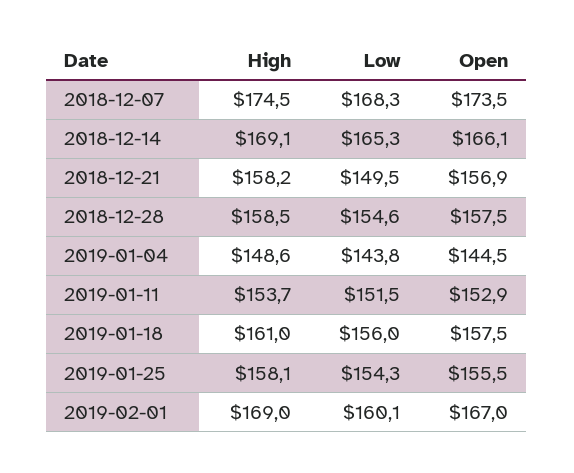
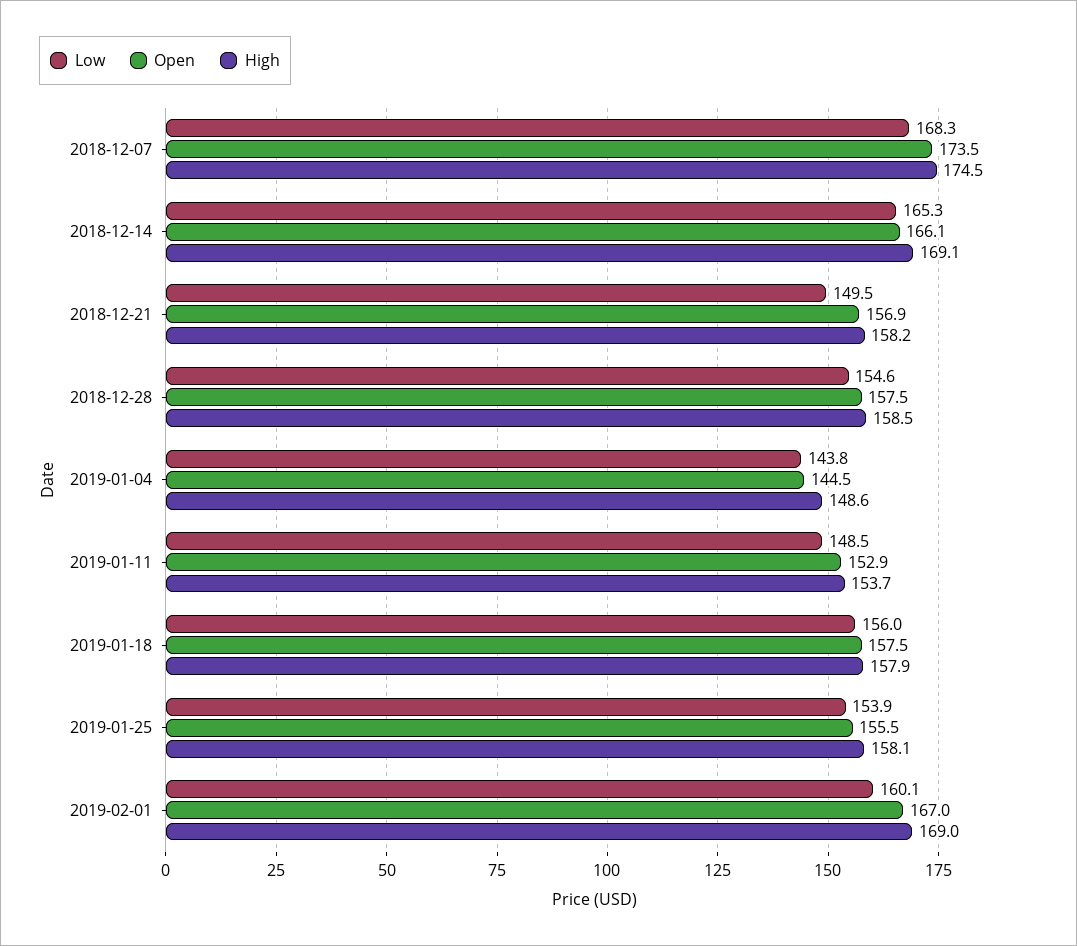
  {
    "High": {
      "2018-12-07": 174.5,
      "2018-12-14": 169.1,
      "2018-12-21": 158.2,
      "2018-12-28": 158.5,
      "2019-01-04": 148.6,
      "2019-01-11": 153.7,
-     "2019-01-18": 161,
+     "2019-01-18": 157.9,
      "2019-01-25": 158.1,
      "2019-02-01": 169
    },
    "Low": {
      "2018-12-07": 168.3,
      "2018-12-14": 165.3,
      "2018-12-21": 149.5,
      "2018-12-28": 154.6,
      "2019-01-04": 143.8,
-     "2019-01-11": 151.5,
+     "2019-01-11": 148.5,
      "2019-01-18": 156,
-     "2019-01-25": 154.3,
+     "2019-01-25": 153.9,
      "2019-02-01": 160.1
    },
    "Open": {
      "2018-12-07": 173.5,
      "2018-12-14": 166.1,
      "2018-12-21": 156.9,
      "2018-12-28": 157.5,
      "2019-01-04": 144.5,
      "2019-01-11": 152.9,
      "2019-01-18": 157.5,
      "2019-01-25": 155.5,
      "2019-02-01": 167
    }
  }

